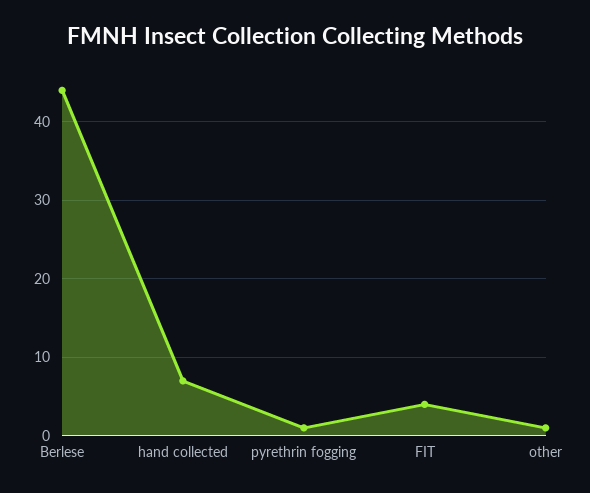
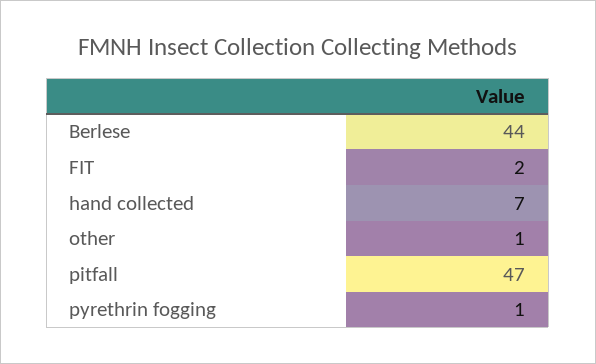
  {
    "Berlese": 44,
    "hand collected": 7,
    "pyrethrin fogging": 1,
-   "FIT": 4,
+   "FIT": 2,
-   "other": 1
+   "other": 1,
+   "pitfall": 47
  }

